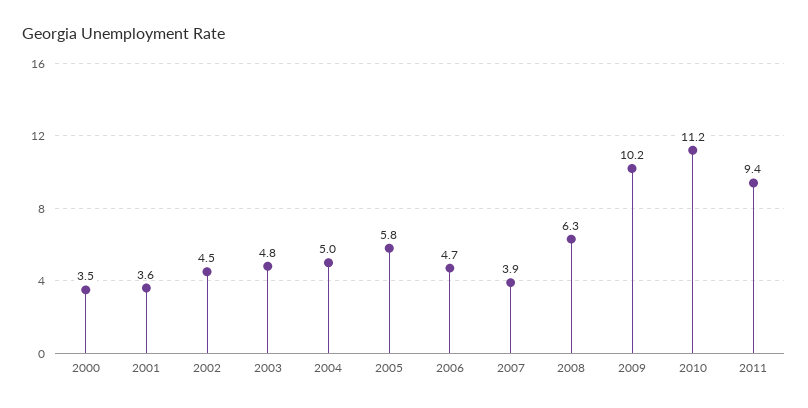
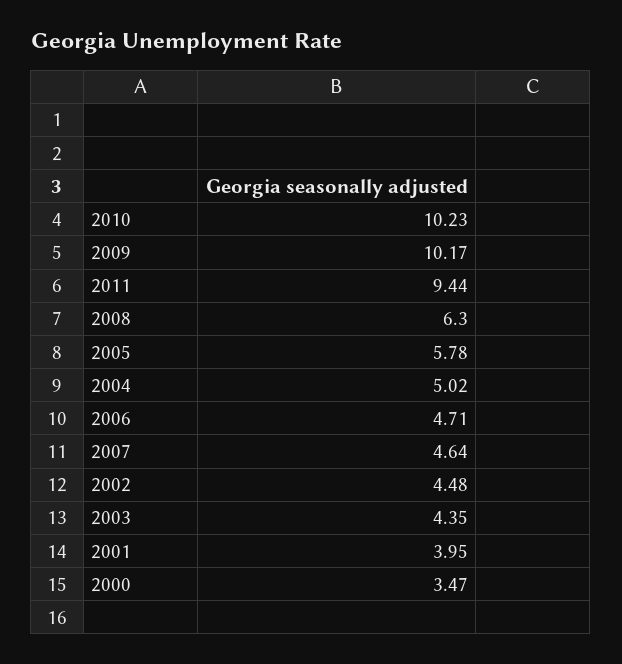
  {
    "2000": 3.47,
-   "2001": 3.6,
+   "2001": 3.95,
    "2002": 4.48,
-   "2003": 4.8,
+   "2003": 4.35,
    "2004": 5.02,
    "2005": 5.78,
    "2006": 4.71,
-   "2007": 3.9,
+   "2007": 4.64,
    "2008": 6.3,
    "2009": 10.17,
-   "2010": 11.2,
+   "2010": 10.23,
    "2011": 9.44
  }

